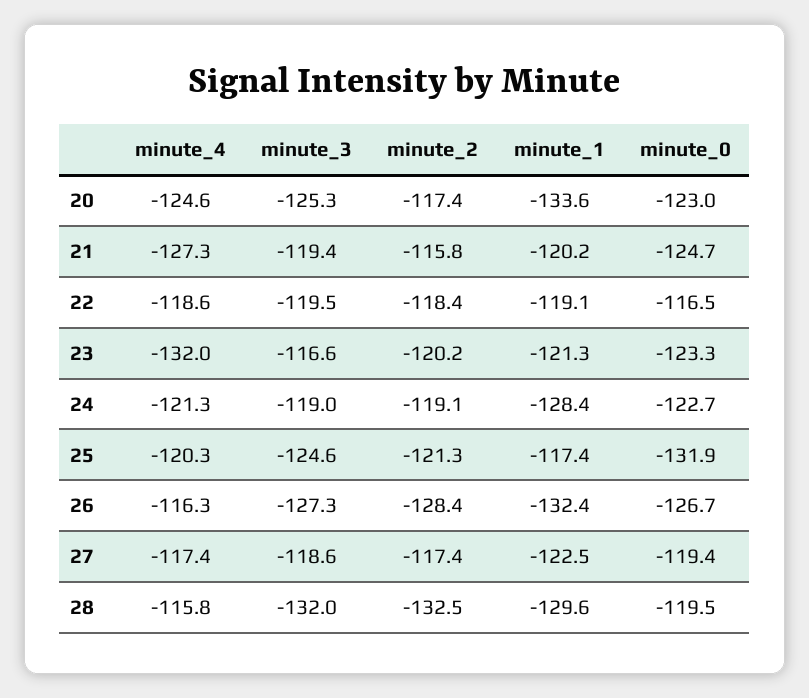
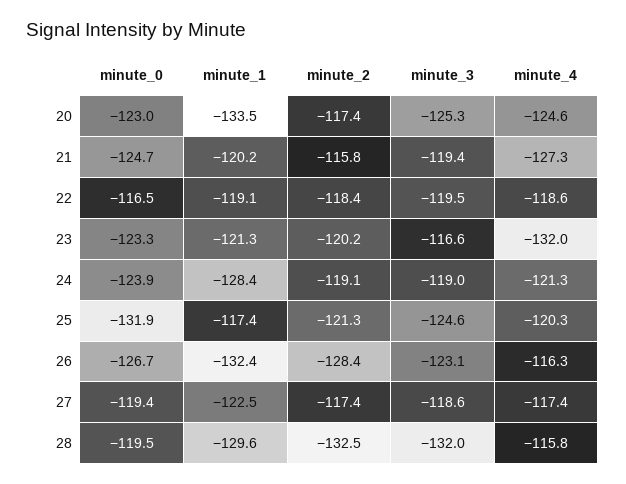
  {
    "minute_4": {
      "20": -124.6,
      "21": -127.3,
      "22": -118.6,
      "23": -132,
      "24": -121.3,
      "25": -120.3,
      "26": -116.3,
      "27": -117.4,
      "28": -115.8
    },
    "minute_3": {
      "20": -125.3,
      "21": -119.4,
      "22": -119.5,
      "23": -116.6,
      "24": -119,
      "25": -124.6,
-     "26": -127.3,
+     "26": -123.1,
      "27": -118.6,
      "28": -132
    },
    "minute_2": {
      "20": -117.4,
      "21": -115.8,
      "22": -118.4,
      "23": -120.2,
      "24": -119.1,
      "25": -121.3,
      "26": -128.4,
      "27": -117.4,
      "28": -132.5
    },
    "minute_1": {
-     "20": -133.6,
+     "20": -133.5,
      "21": -120.2,
      "22": -119.1,
      "23": -121.3,
      "24": -128.4,
      "25": -117.4,
      "26": -132.4,
      "27": -122.5,
      "28": -129.6
    },
    "minute_0": {
      "20": -123,
      "21": -124.7,
      "22": -116.5,
      "23": -123.3,
-     "24": -122.7,
+     "24": -123.9,
      "25": -131.9,
      "26": -126.7,
      "27": -119.4,
      "28": -119.5
    }
  }

